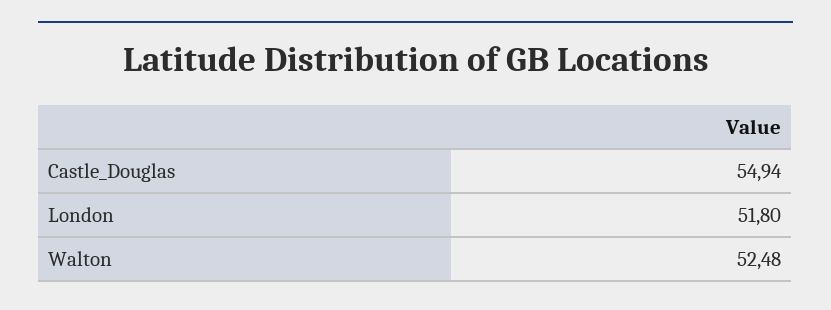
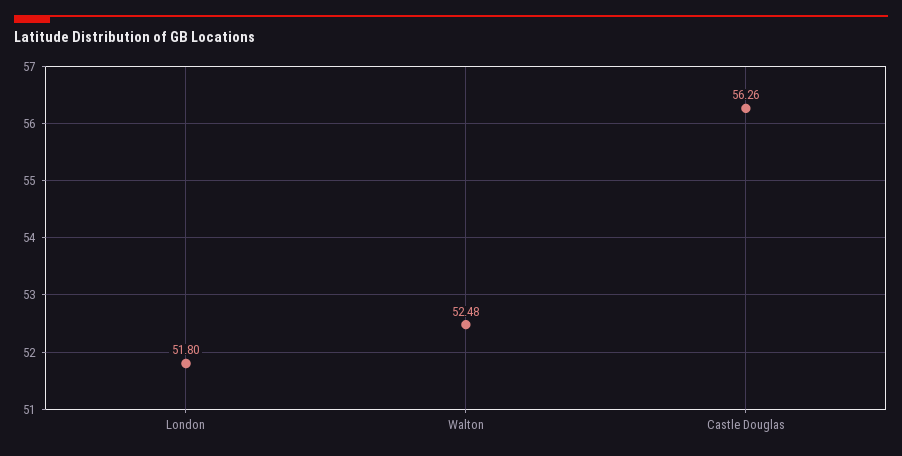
  {
-   "Castle_Douglas": 54.94,
+   "Castle_Douglas": 56.26,
    "London": 51.8,
    "Walton": 52.48
  }

